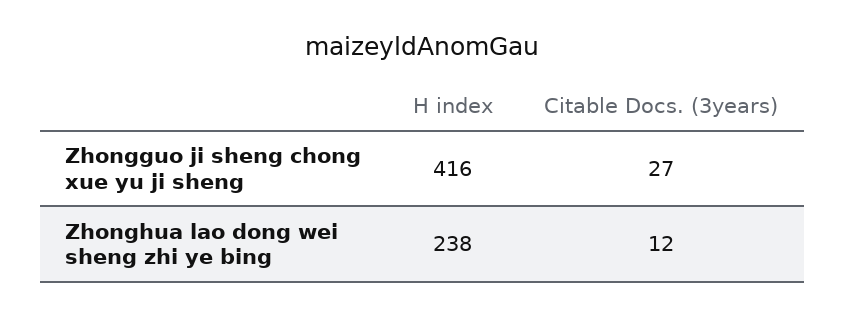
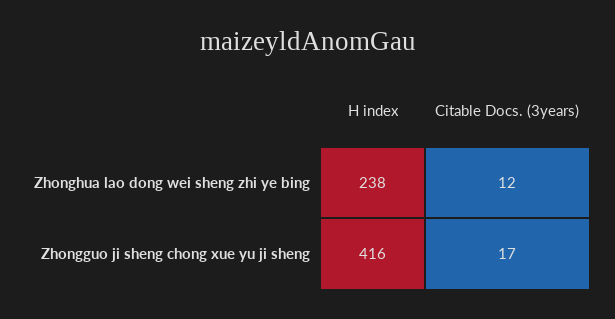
  {
    "H index": {
      "Zhongguo ji sheng chong xue yu ji sheng": 416,
      "Zhonghua lao dong wei sheng zhi ye bing": 238
    },
    "Citable Docs. (3years)": {
-     "Zhongguo ji sheng chong xue yu ji sheng": 27,
+     "Zhongguo ji sheng chong xue yu ji sheng": 17,
      "Zhonghua lao dong wei sheng zhi ye bing": 12
    }
  }

